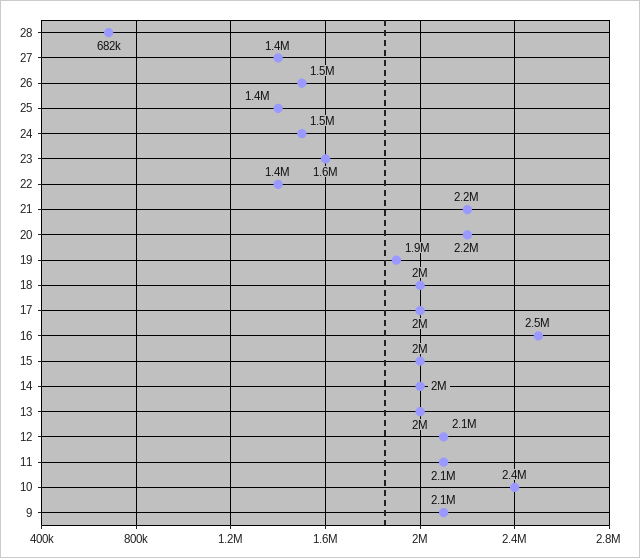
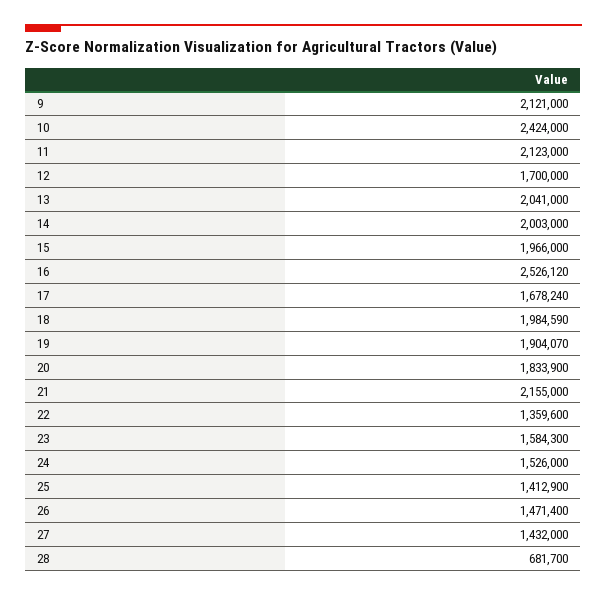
  {
    "28": 681700,
    "27": 1432000,
    "26": 1471400,
    "25": 1412900,
    "24": 1526000,
    "23": 1584300,
    "22": 1359600,
    "21": 2155000,
-   "20": 2200000,
+   "20": 1833900,
    "19": 1904070,
    "18": 1984590,
-   "17": 2000000,
+   "17": 1678240,
    "16": 2526120,
    "15": 1966000,
    "14": 2003000,
    "13": 2041000,
-   "12": 2100000,
+   "12": 1700000,
    "11": 2123000,
    "10": 2424000,
    "9": 2121000
  }

